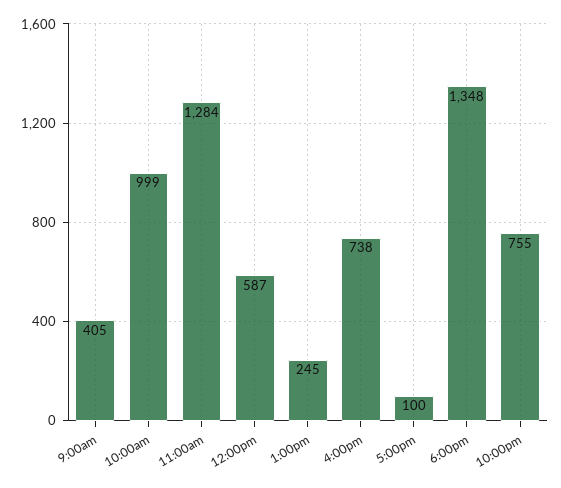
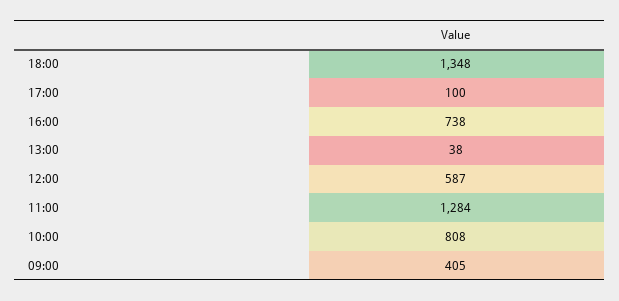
  {
    "9:00am": 405,
-   "10:00am": 999,
+   "10:00am": 808,
    "11:00am": 1284,
    "12:00pm": 587,
-   "1:00pm": 245,
+   "1:00pm": 38,
    "4:00pm": 738,
    "5:00pm": 100,
-   "6:00pm": 1348,
+   "6:00pm": 1348
-   "10:00pm": 755
  }

